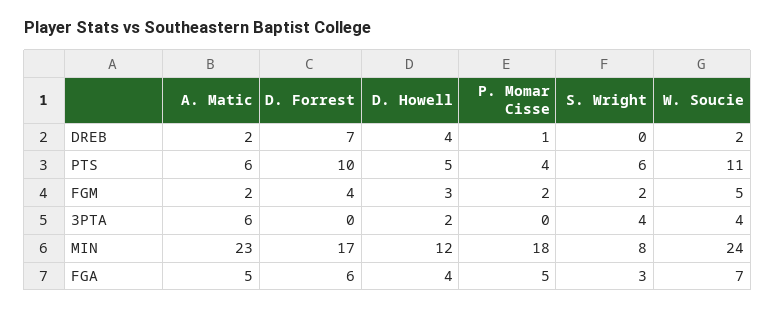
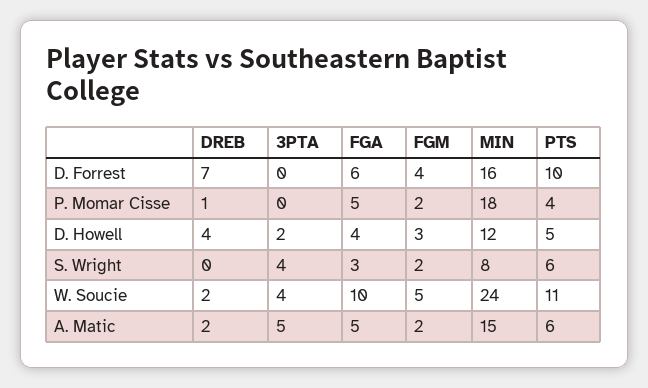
  {
    "A. Matic": {
      "DREB": 2,
      "PTS": 6,
      "FGM": 2,
-     "3PTA": 6,
+     "3PTA": 5,
-     "MIN": 23,
+     "MIN": 15,
      "FGA": 5
    },
    "D. Forrest": {
      "DREB": 7,
      "PTS": 10,
      "FGM": 4,
      "3PTA": 0,
-     "MIN": 17,
+     "MIN": 16,
      "FGA": 6
    },
    "D. Howell": {
      "DREB": 4,
      "PTS": 5,
      "FGM": 3,
      "3PTA": 2,
      "MIN": 12,
      "FGA": 4
    },
    "P. Momar Cisse": {
      "DREB": 1,
      "PTS": 4,
      "FGM": 2,
      "3PTA": 0,
      "MIN": 18,
      "FGA": 5
    },
    "S. Wright": {
      "DREB": 0,
      "PTS": 6,
      "FGM": 2,
      "3PTA": 4,
      "MIN": 8,
      "FGA": 3
    },
    "W. Soucie": {
      "DREB": 2,
      "PTS": 11,
      "FGM": 5,
      "3PTA": 4,
      "MIN": 24,
-     "FGA": 7
+     "FGA": 10
    }
  }

